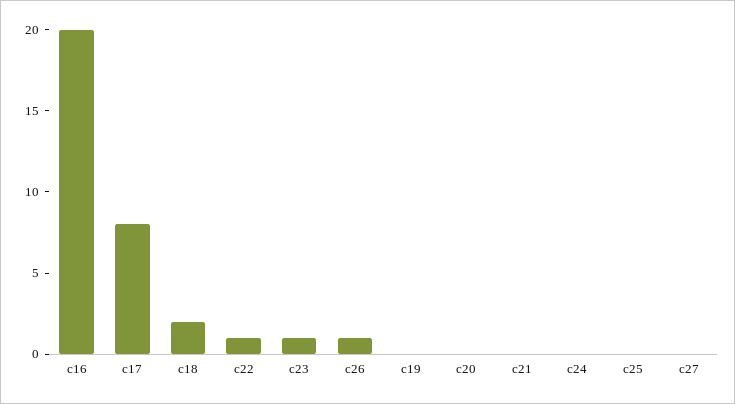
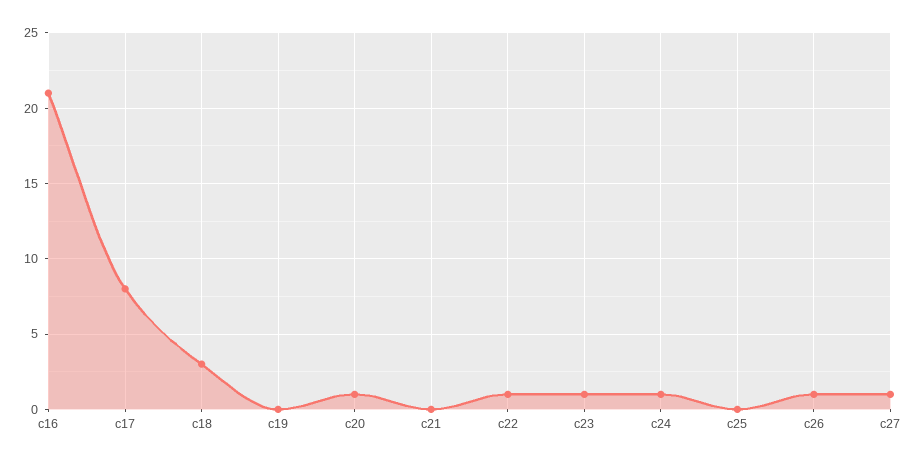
  {
-   "c16": 20,
+   "c16": 21,
    "c17": 8,
-   "c18": 2,
+   "c18": 3,
    "c22": 1,
    "c23": 1,
    "c26": 1,
    "c19": 0,
-   "c20": 0,
+   "c20": 1,
    "c21": 0,
-   "c24": 0,
+   "c24": 1,
    "c25": 0,
-   "c27": 0
+   "c27": 1
  }

